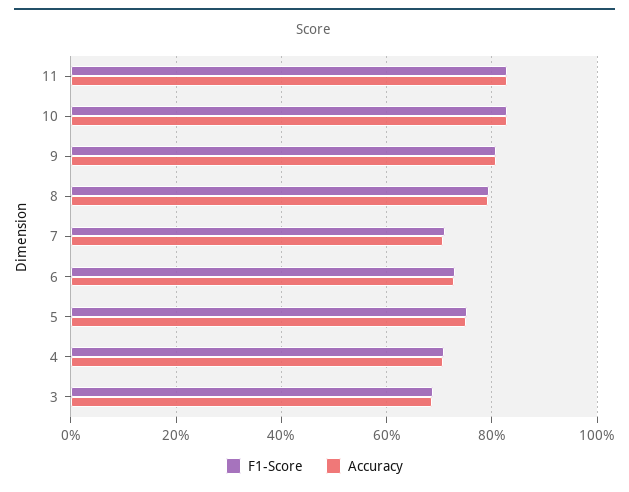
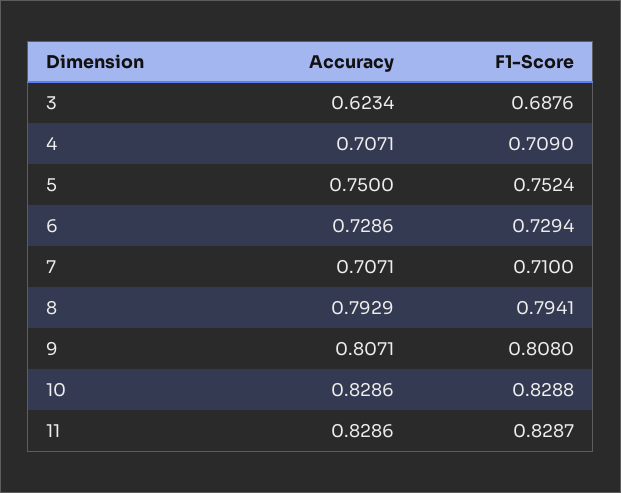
  {
    "F1-Score": {
      "11": 0.8287,
      "10": 0.8288,
      "9": 0.808,
      "8": 0.7941,
      "7": 0.71,
      "6": 0.7294,
      "5": 0.7524,
      "4": 0.709,
      "3": 0.6876
    },
    "Accuracy": {
      "11": 0.8286,
      "10": 0.8286,
      "9": 0.8071,
      "8": 0.7929,
      "7": 0.7071,
      "6": 0.7286,
      "5": 0.75,
      "4": 0.7071,
-     "3": 0.68
+     "3": 0.6234
    }
  }

